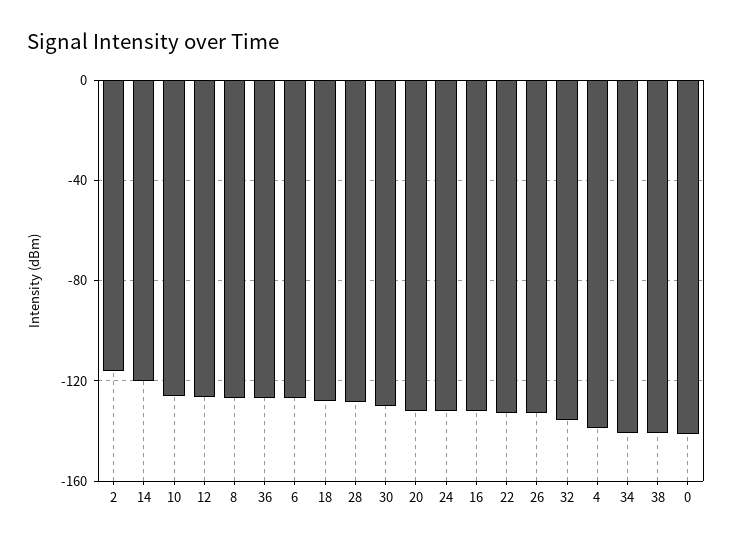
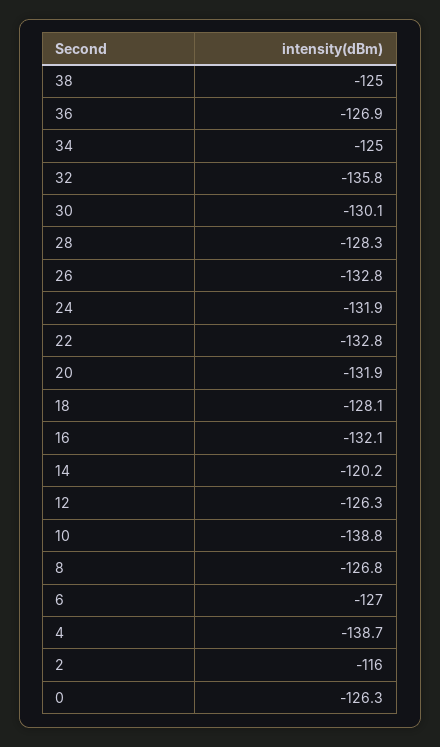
  {
    "2": -116,
    "14": -120.2,
-   "10": -125,
+   "10": -138.8,
    "12": -126.3,
    "8": -126.8,
    "36": -126.9,
    "6": -127,
    "18": -128.1,
    "28": -128.3,
    "30": -130.1,
    "20": -131.9,
    "24": -131.9,
    "16": -132.1,
    "22": -132.8,
    "26": -132.8,
    "32": -135.8,
    "4": -138.7,
-   "34": -140,
+   "34": -125,
-   "38": -140,
+   "38": -125,
-   "0": -140
+   "0": -126.3
  }

